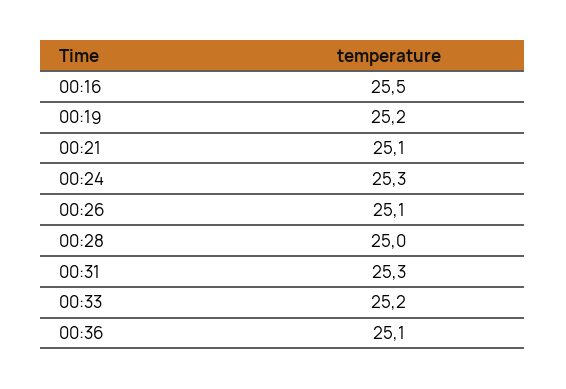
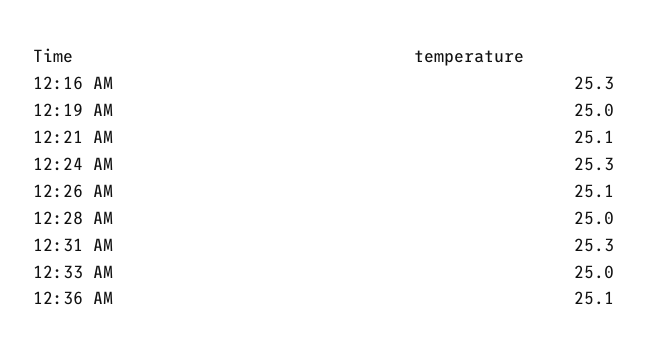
  {
-   "00:16": 25.5,
+   "00:16": 25.3,
-   "00:19": 25.2,
+   "00:19": 25,
    "00:21": 25.1,
    "00:24": 25.3,
    "00:26": 25.1,
    "00:28": 25,
    "00:31": 25.3,
-   "00:33": 25.2,
+   "00:33": 25,
    "00:36": 25.1
  }

